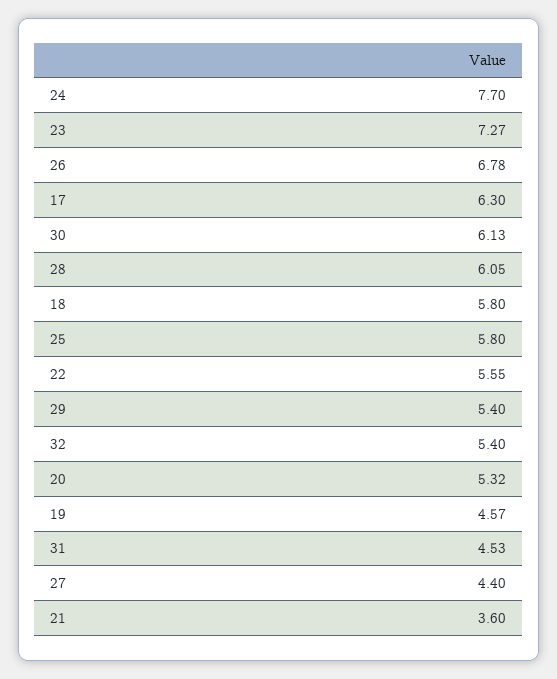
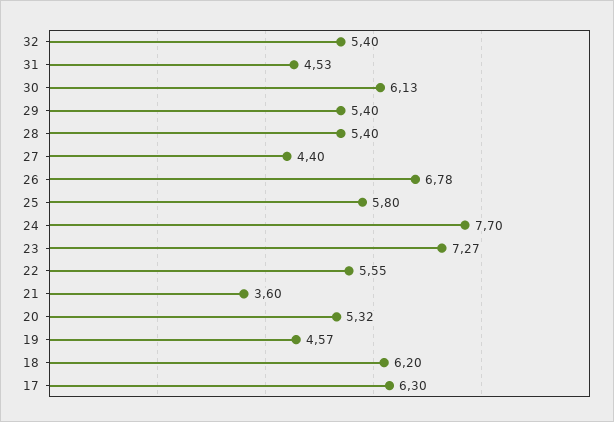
  {
    "24": 7.7,
    "23": 7.27,
    "26": 6.78,
    "17": 6.3,
    "30": 6.13,
-   "28": 6.05,
+   "28": 5.4,
-   "18": 5.8,
+   "18": 6.2,
    "25": 5.8,
    "22": 5.55,
    "29": 5.4,
    "32": 5.4,
    "20": 5.32,
    "19": 4.57,
    "31": 4.53,
    "27": 4.4,
    "21": 3.6
  }

